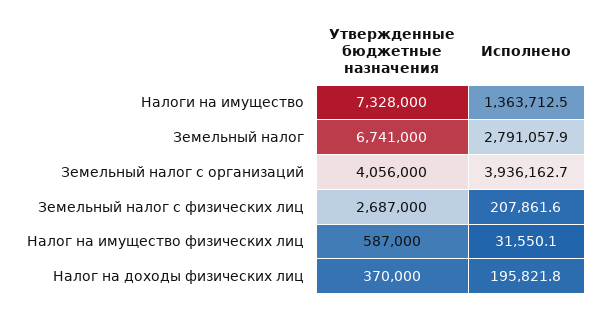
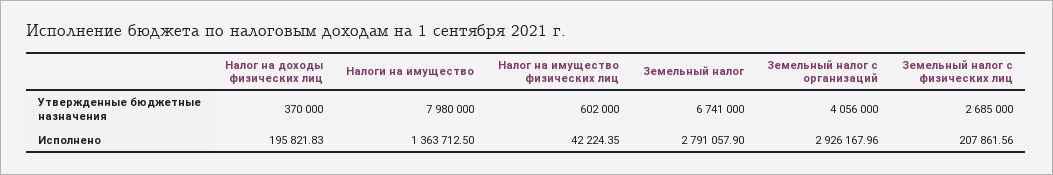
  {
    "Утвержденные бюджетные назначения": {
-     "Налоги на имущество": 7328000,
+     "Налоги на имущество": 7980000,
      "Земельный налог": 6741000,
      "Земельный налог с организаций": 4056000,
-     "Земельный налог с физических лиц": 2687000,
+     "Земельный налог с физических лиц": 2685000,
-     "Налог на имущество физических лиц": 587000,
+     "Налог на имущество физических лиц": 602000,
      "Налог на доходы физических лиц": 370000
    },
    "Исполнено": {
      "Налоги на имущество": 1363712.5,
      "Земельный налог": 2791057.9,
-     "Земельный налог с организаций": 3936162.7,
+     "Земельный налог с организаций": 2926167.96,
      "Земельный налог с физических лиц": 207861.56,
-     "Налог на имущество физических лиц": 31550.1,
+     "Налог на имущество физических лиц": 42224.35,
      "Налог на доходы физических лиц": 195821.83
    }
  }

